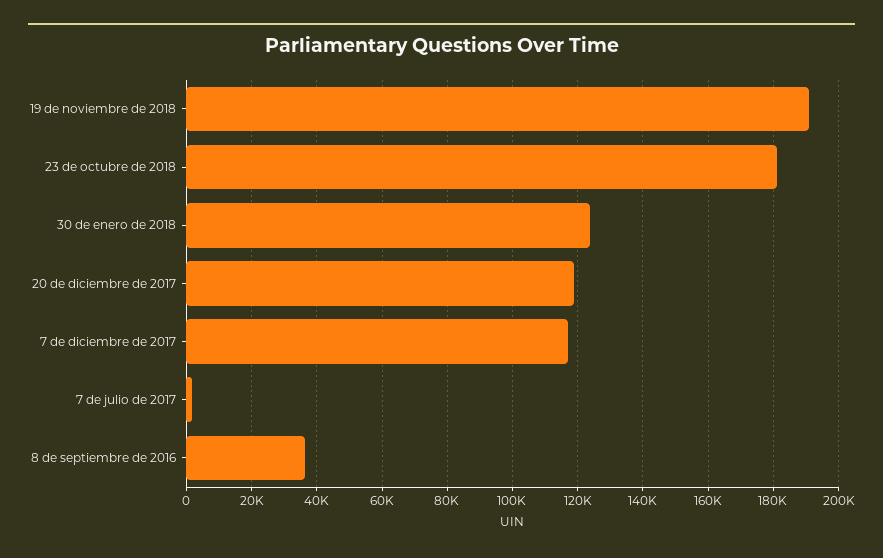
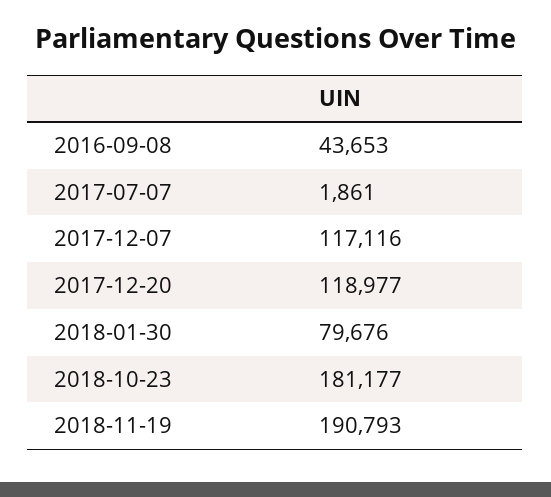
  {
    "19 de noviembre de 2018": 190793,
    "23 de octubre de 2018": 181177,
-   "30 de enero de 2018": 124000,
+   "30 de enero de 2018": 79676,
    "20 de diciembre de 2017": 118977,
    "7 de diciembre de 2017": 117116,
    "7 de julio de 2017": 1861,
-   "8 de septiembre de 2016": 36000
+   "8 de septiembre de 2016": 43653
  }

